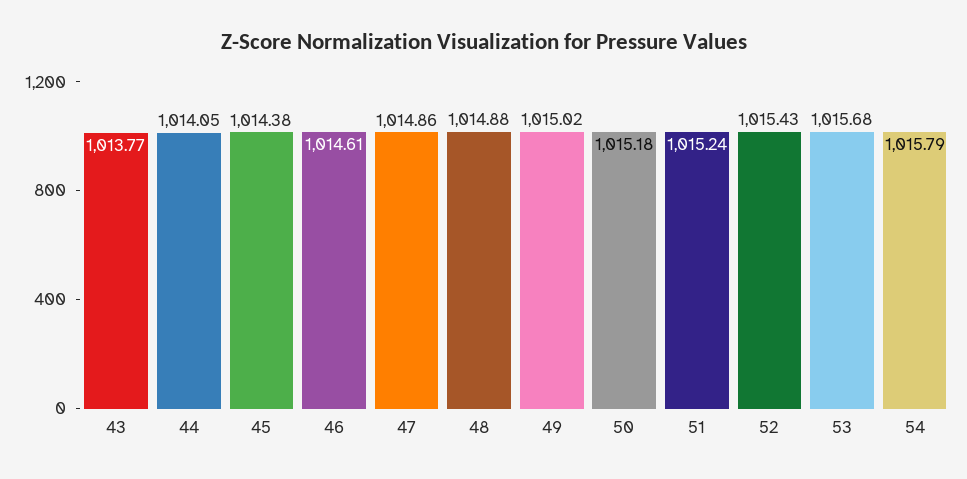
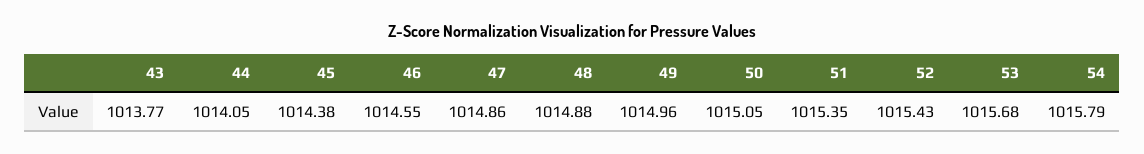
  {
    "43": 1013.77,
    "44": 1014.05,
    "45": 1014.38,
-   "46": 1014.61,
+   "46": 1014.55,
    "47": 1014.86,
    "48": 1014.88,
-   "49": 1015.02,
+   "49": 1014.96,
-   "50": 1015.18,
+   "50": 1015.05,
-   "51": 1015.24,
+   "51": 1015.35,
    "52": 1015.43,
    "53": 1015.68,
    "54": 1015.79
  }

